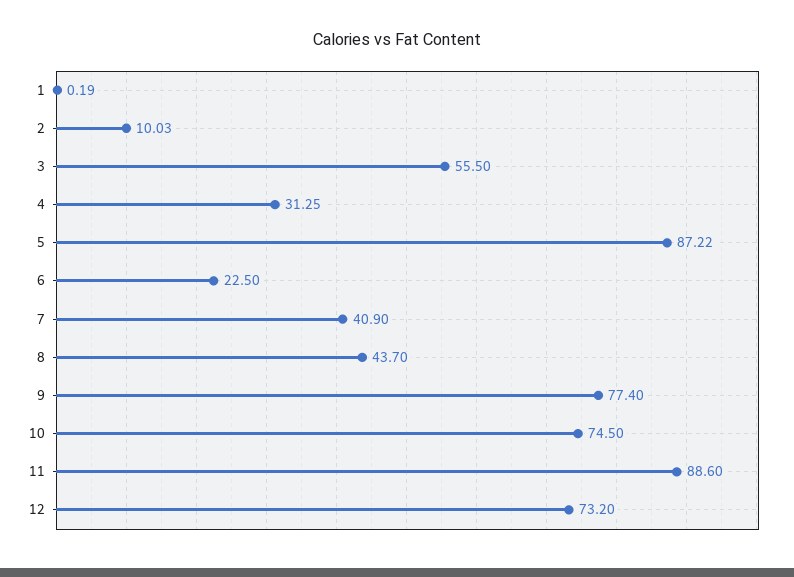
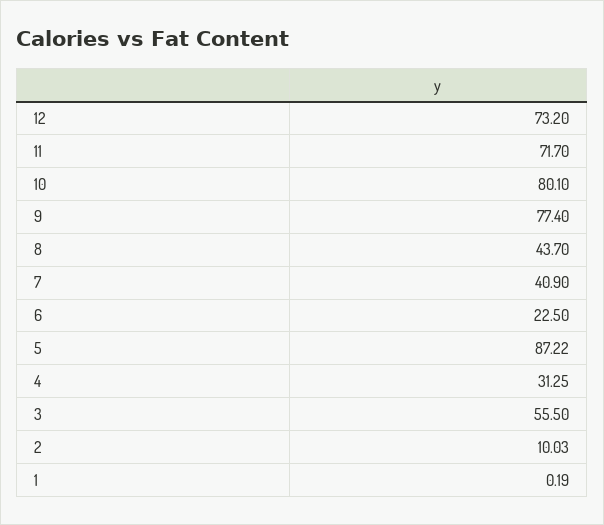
  {
    "1": 0.19,
    "2": 10.03,
    "3": 55.5,
    "4": 31.25,
    "5": 87.22,
    "6": 22.5,
    "7": 40.9,
    "8": 43.7,
    "9": 77.4,
-   "10": 74.5,
+   "10": 80.1,
-   "11": 88.6,
+   "11": 71.7,
    "12": 73.2
  }

